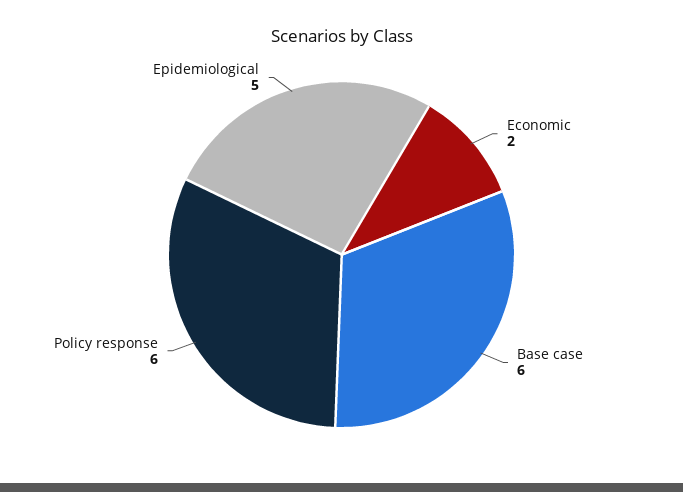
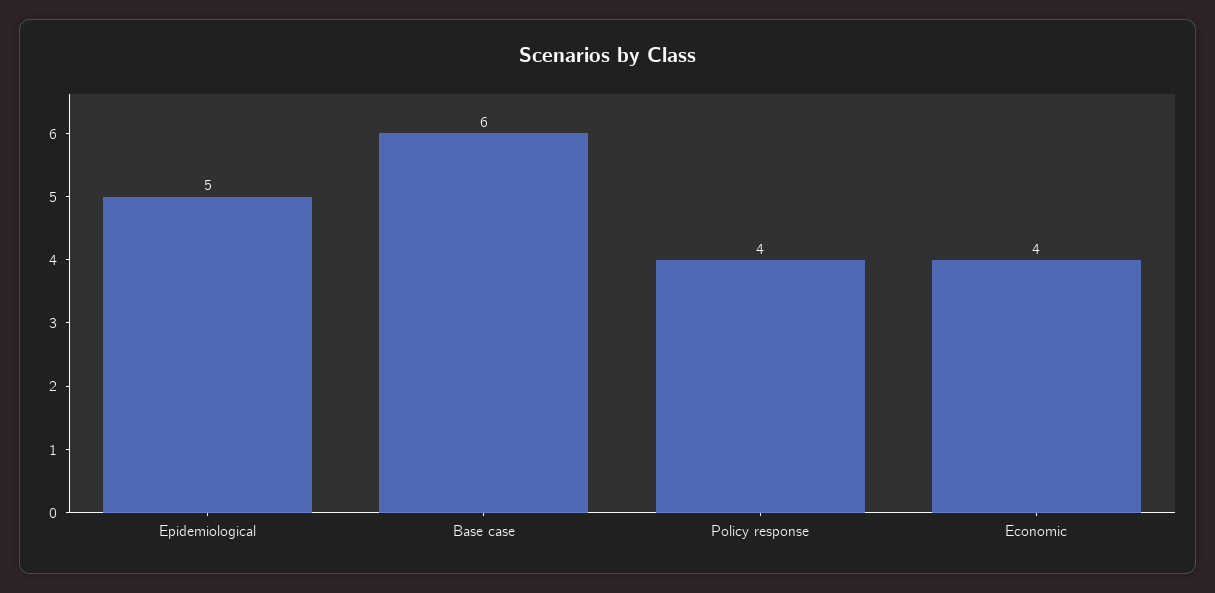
  {
-   "Economic": 2,
+   "Economic": 4,
    "Base case": 6,
-   "Policy response": 6,
+   "Policy response": 4,
    "Epidemiological": 5
  }

